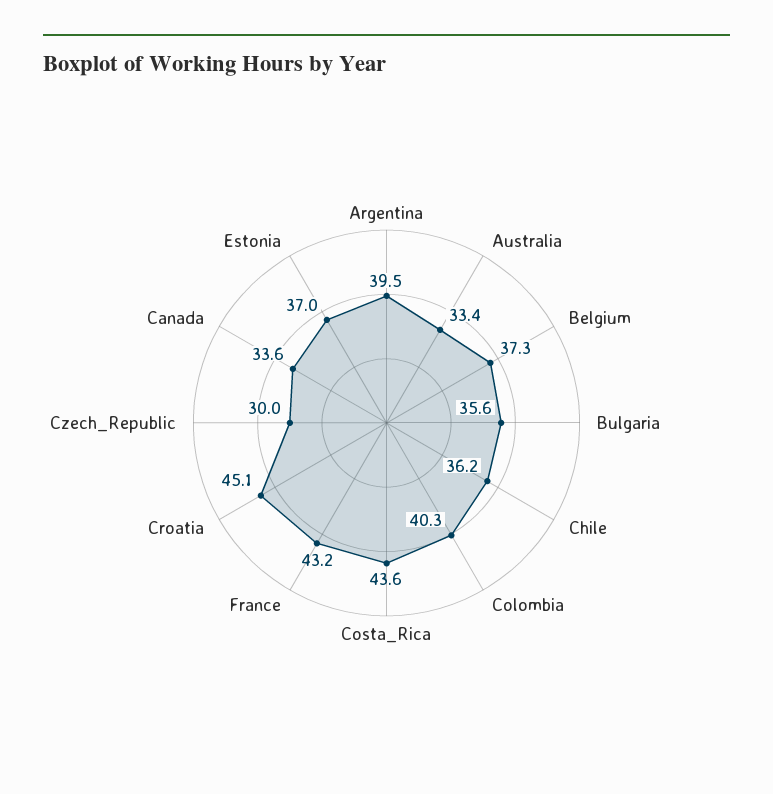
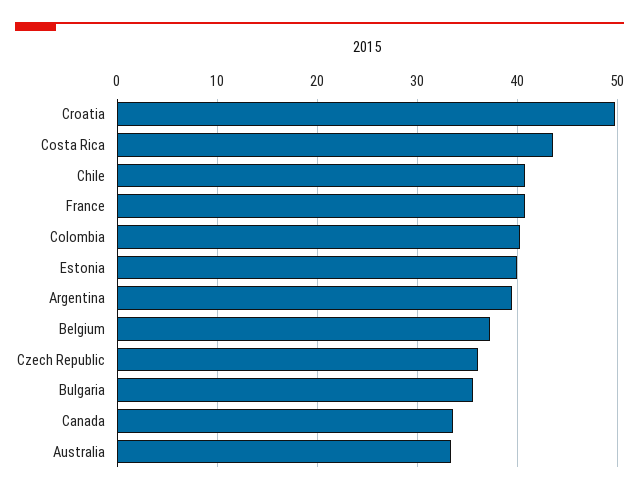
  {
    "Argentina": 39.5,
    "Australia": 33.4,
    "Belgium": 37.3,
    "Bulgaria": 35.6,
-   "Chile": 36.2,
+   "Chile": 41,
    "Colombia": 40.3,
    "Costa_Rica": 43.6,
-   "France": 43.2,
+   "France": 41,
-   "Croatia": 45.1,
+   "Croatia": 50,
-   "Czech_Republic": 30,
+   "Czech_Republic": 36,
    "Canada": 33.6,
-   "Estonia": 37
+   "Estonia": 40
  }

